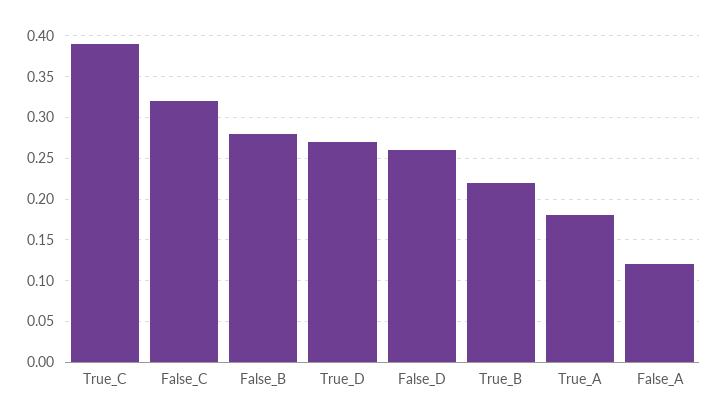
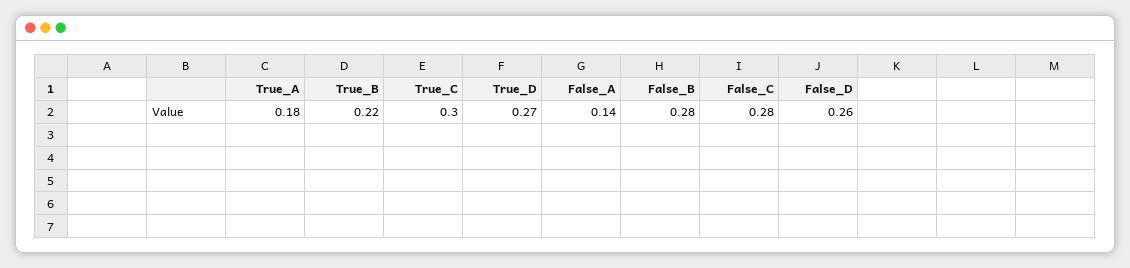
  {
-   "True_C": 0.39,
+   "True_C": 0.3,
-   "False_C": 0.32,
+   "False_C": 0.28,
    "False_B": 0.28,
    "True_D": 0.27,
    "False_D": 0.26,
    "True_B": 0.22,
    "True_A": 0.18,
-   "False_A": 0.12
+   "False_A": 0.14
  }

